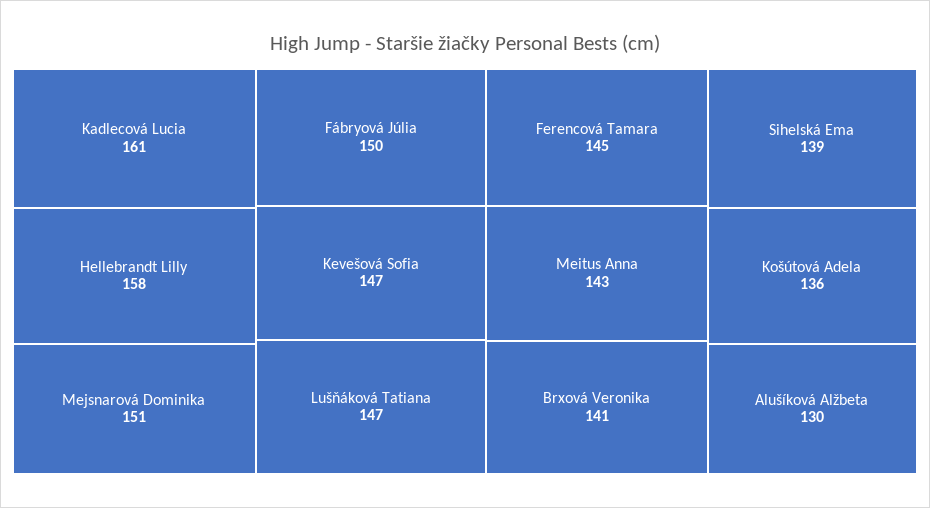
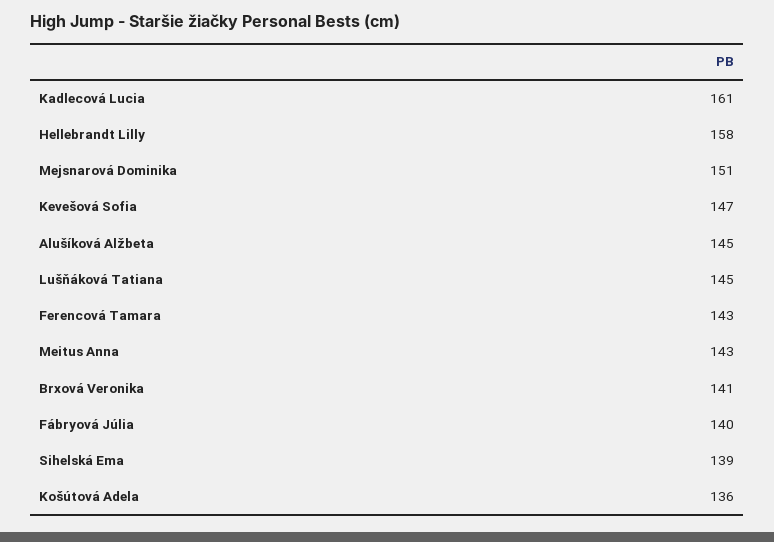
  {
    "Kadlecová Lucia": 161,
    "Hellebrandt Lilly": 158,
    "Mejsnarová Dominika": 151,
-   "Fábryová Júlia": 150,
+   "Fábryová Júlia": 140,
    "Kevešová Sofia": 147,
-   "Lušňáková Tatiana": 147,
+   "Lušňáková Tatiana": 145,
-   "Ferencová Tamara": 145,
+   "Ferencová Tamara": 143,
    "Meitus Anna": 143,
    "Brxová Veronika": 141,
    "Sihelská Ema": 139,
    "Košútová Adela": 136,
-   "Alušíková Alžbeta": 130
+   "Alušíková Alžbeta": 145
  }

